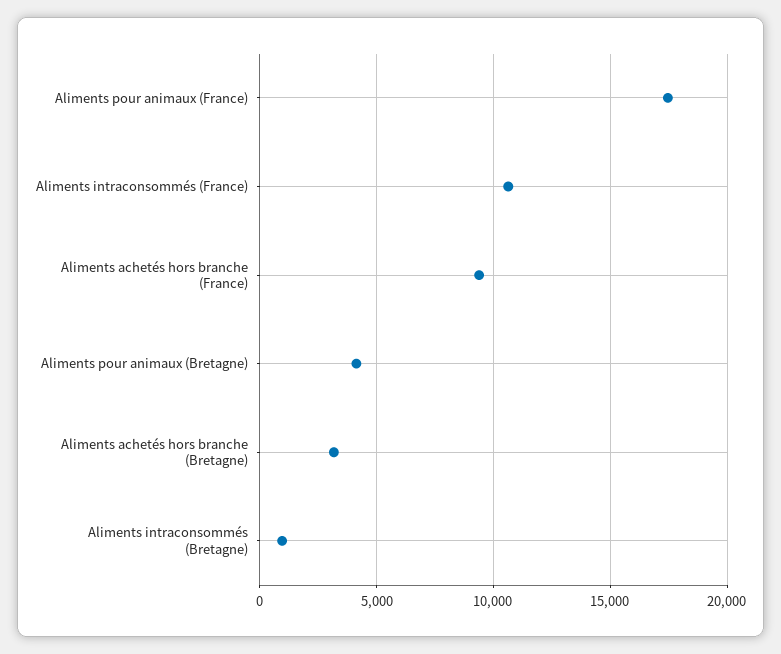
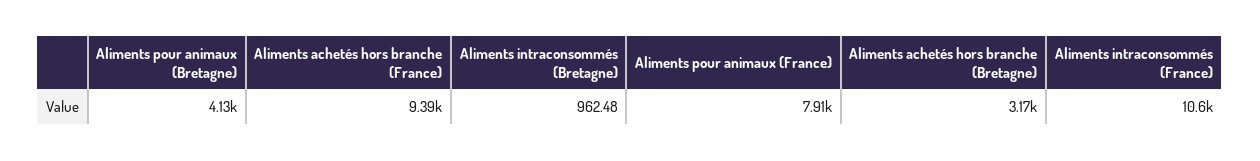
  {
-   "Aliments pour animaux (France)": 17500,
+   "Aliments pour animaux (France)": 7910,
    "Aliments intraconsommés (France)": 10600,
    "Aliments achetés hors branche (France)": 9390,
    "Aliments pour animaux (Bretagne)": 4130,
    "Aliments achetés hors branche (Bretagne)": 3170,
    "Aliments intraconsommés (Bretagne)": 962.48
  }

